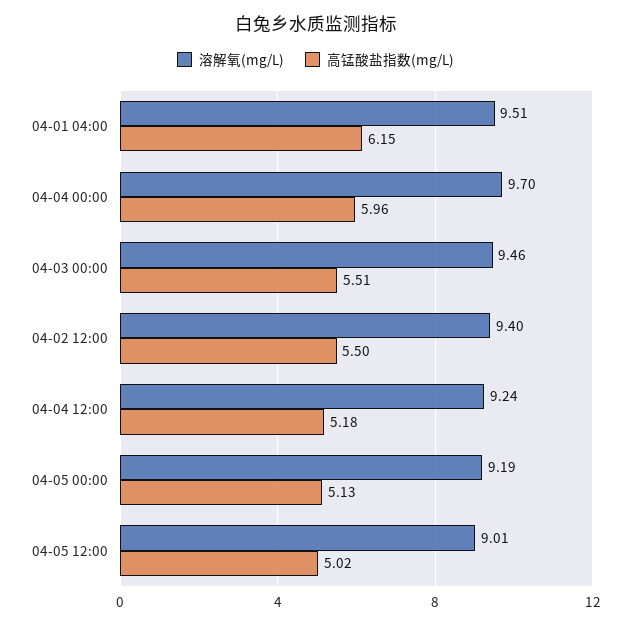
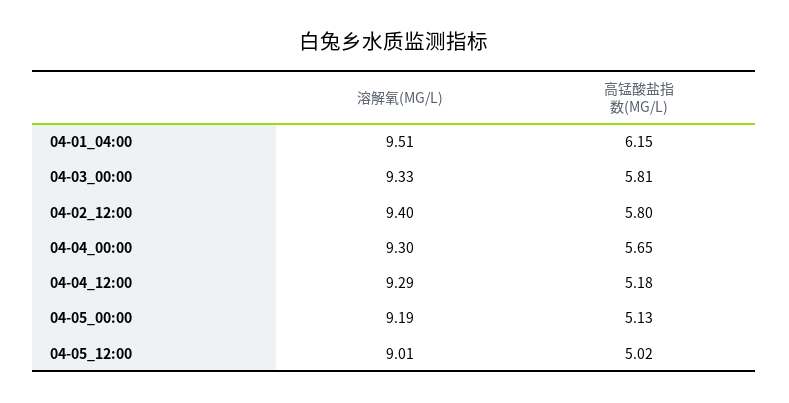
  {
    "溶解氧(mg/L)": {
      "04-01 04:00": 9.51,
-     "04-04 00:00": 9.7,
+     "04-04 00:00": 9.3,
-     "04-03 00:00": 9.46,
+     "04-03 00:00": 9.33,
      "04-02 12:00": 9.4,
-     "04-04 12:00": 9.24,
+     "04-04 12:00": 9.29,
      "04-05 00:00": 9.19,
      "04-05 12:00": 9.01
    },
    "高锰酸盐指数(mg/L)": {
      "04-01 04:00": 6.15,
-     "04-04 00:00": 5.96,
+     "04-04 00:00": 5.65,
-     "04-03 00:00": 5.51,
+     "04-03 00:00": 5.81,
-     "04-02 12:00": 5.5,
+     "04-02 12:00": 5.8,
      "04-04 12:00": 5.18,
      "04-05 00:00": 5.13,
      "04-05 12:00": 5.02
    }
  }

